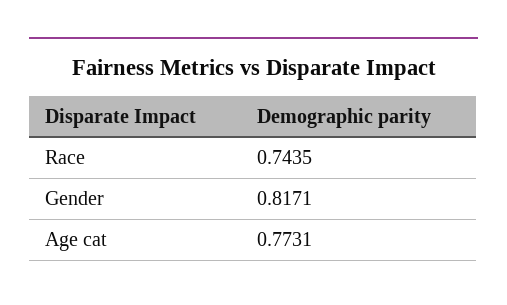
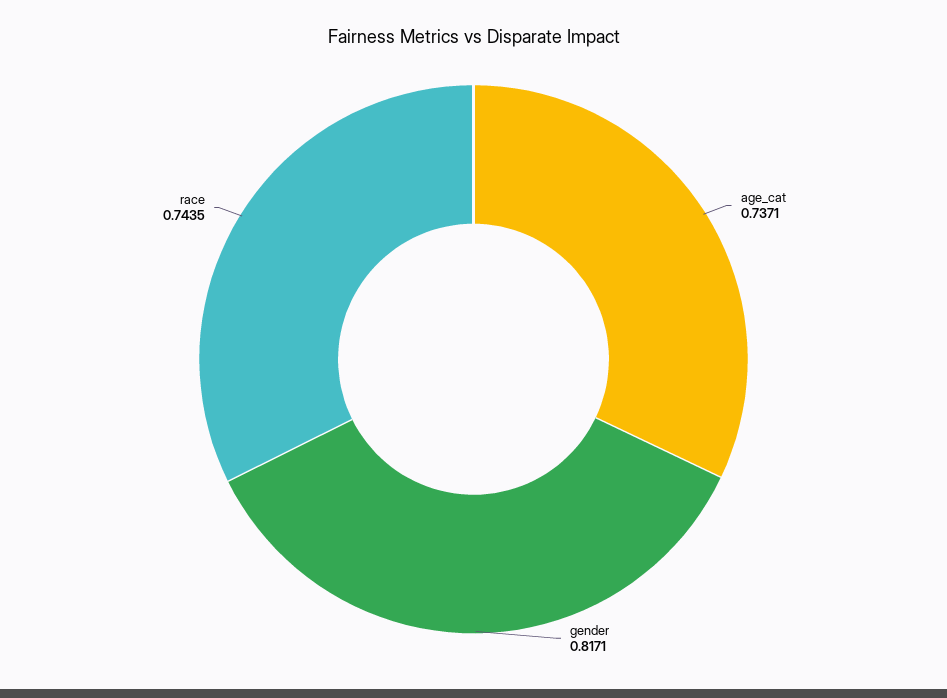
  {
    "Race": 0.7435,
    "Gender": 0.8171,
-   "Age cat": 0.7731
+   "Age cat": 0.7371
  }

